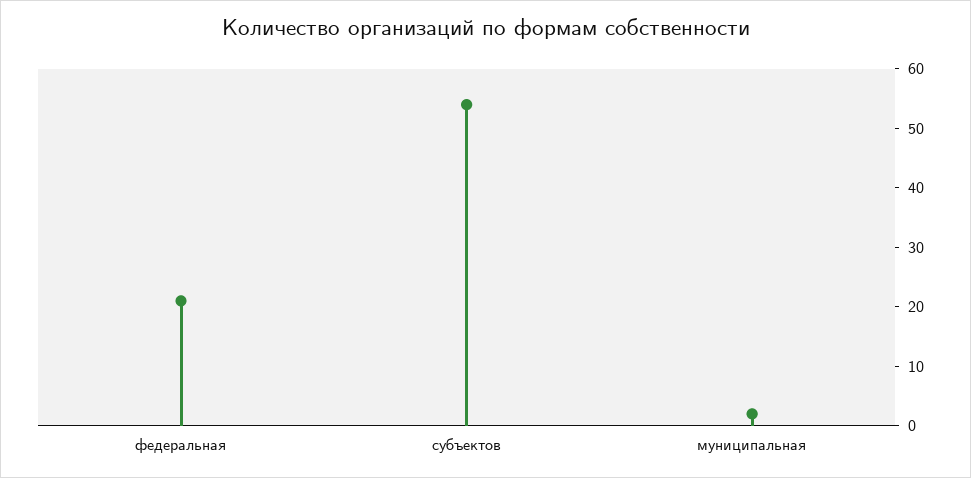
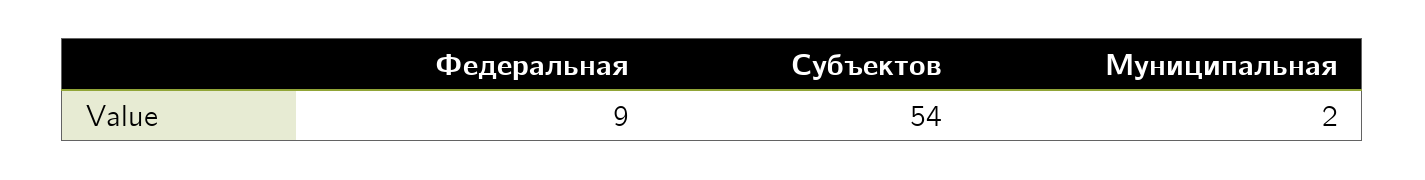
  {
-   "федеральная": 20,
+   "федеральная": 9,
    "субъектов": 54,
    "муниципальная": 2
  }

